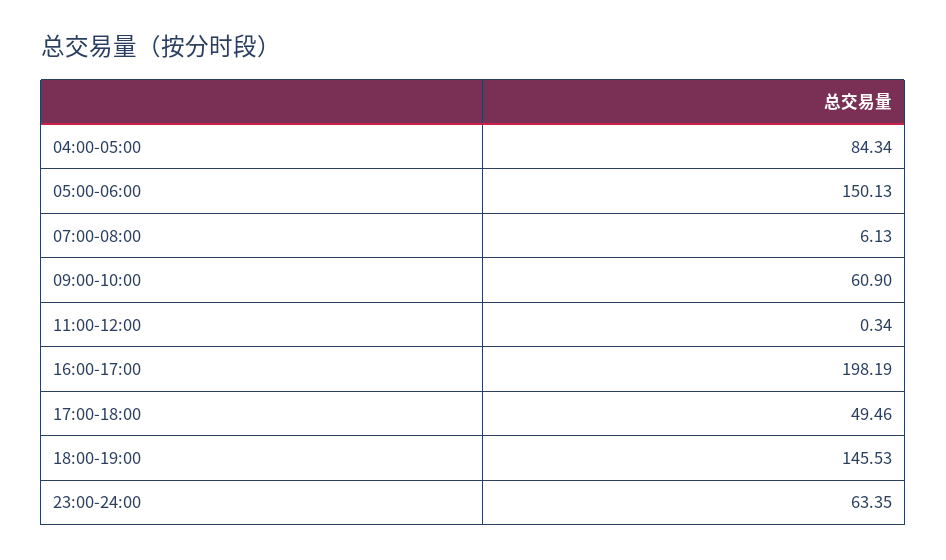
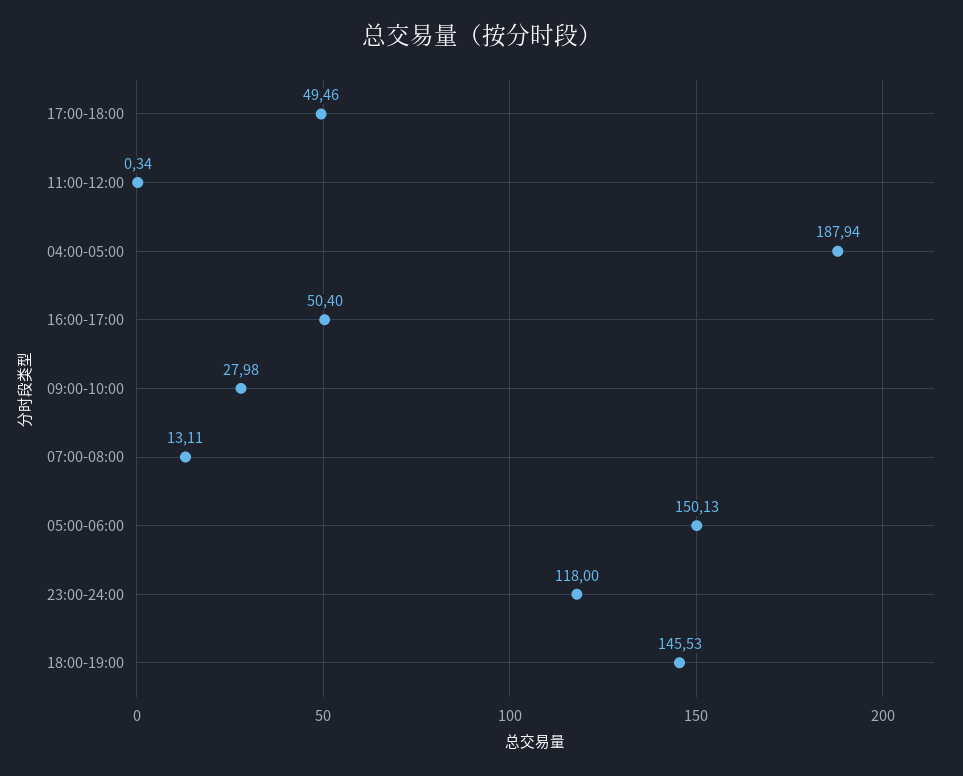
  {
-   "04:00-05:00": 84.34,
+   "04:00-05:00": 187.94,
    "05:00-06:00": 150.13,
-   "07:00-08:00": 6.13,
+   "07:00-08:00": 13.11,
-   "09:00-10:00": 60.9,
+   "09:00-10:00": 27.98,
    "11:00-12:00": 0.34,
-   "16:00-17:00": 198.19,
+   "16:00-17:00": 50.4,
    "17:00-18:00": 49.46,
    "18:00-19:00": 145.53,
-   "23:00-24:00": 63.35
+   "23:00-24:00": 118
  }

